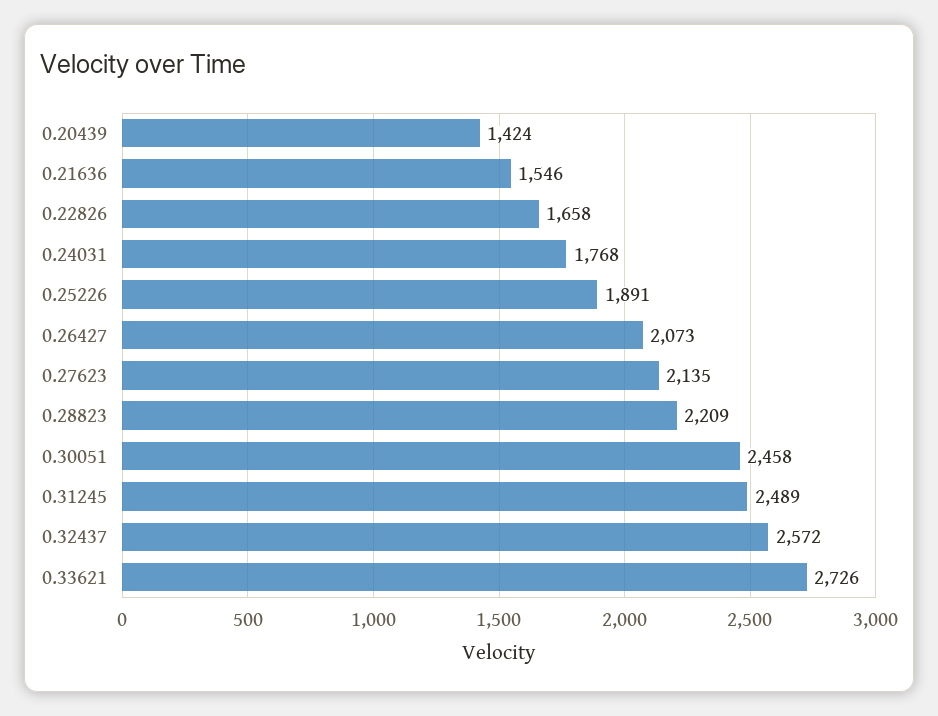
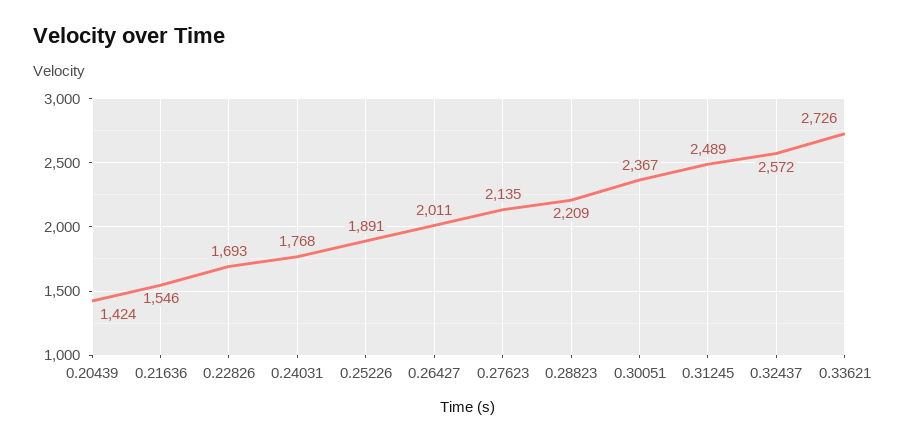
  {
    "0.20439": 1424,
    "0.21636": 1546,
-   "0.22826": 1658,
+   "0.22826": 1693,
    "0.24031": 1768,
    "0.25226": 1891,
-   "0.26427": 2073,
+   "0.26427": 2011,
    "0.27623": 2135,
    "0.28823": 2209,
-   "0.30051": 2458,
+   "0.30051": 2367,
    "0.31245": 2489,
    "0.32437": 2572,
    "0.33621": 2726
  }

